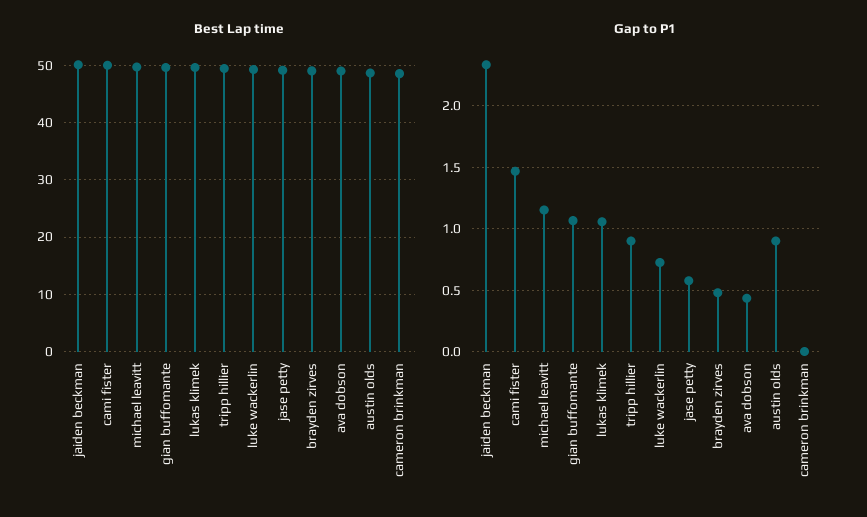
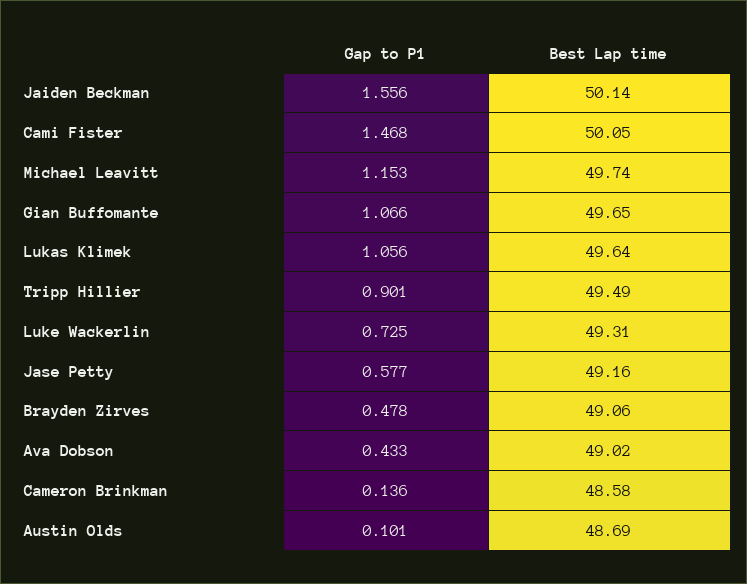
  {
    "Best Lap time": {
      "jaiden beckman": 50.14,
      "cami fister": 50.05,
      "michael leavitt": 49.74,
      "gian buffomante": 49.65,
      "lukas klimek": 49.64,
      "tripp hillier": 49.49,
      "luke wackerlin": 49.31,
      "jase petty": 49.16,
      "brayden zirves": 49.06,
      "ava dobson": 49.02,
      "austin olds": 48.69,
      "cameron brinkman": 48.58
    },
    "Gap to P1": {
-     "jaiden beckman": 2.35,
+     "jaiden beckman": 1.556,
      "cami fister": 1.468,
      "michael leavitt": 1.153,
      "gian buffomante": 1.066,
      "lukas klimek": 1.056,
      "tripp hillier": 0.901,
      "luke wackerlin": 0.725,
      "jase petty": 0.577,
      "brayden zirves": 0.478,
      "ava dobson": 0.433,
-     "austin olds": 0.9,
+     "austin olds": 0.101,
-     "cameron brinkman": 0
+     "cameron brinkman": 0.136
    }
  }

